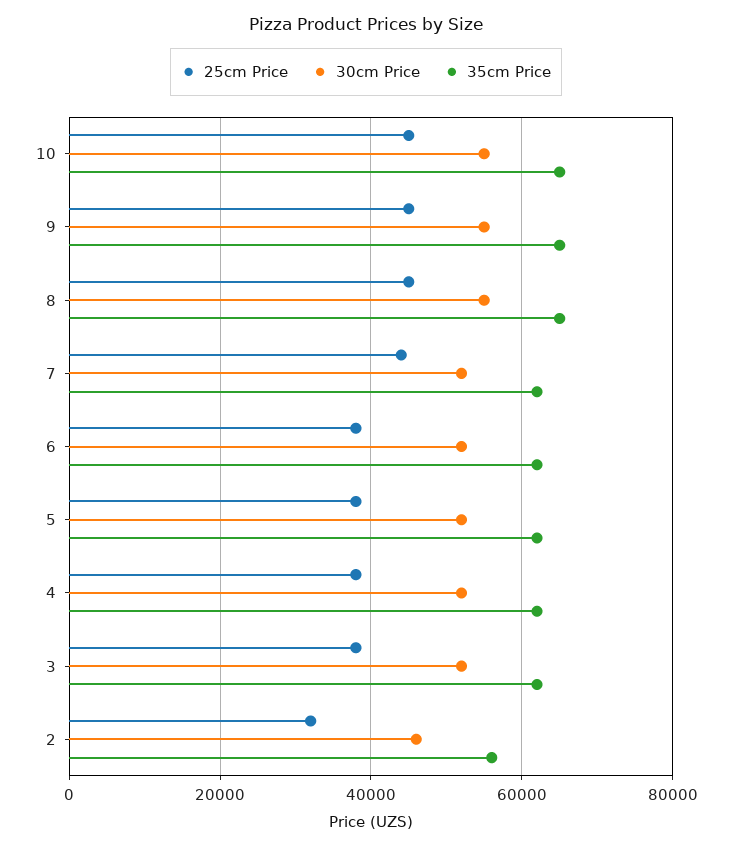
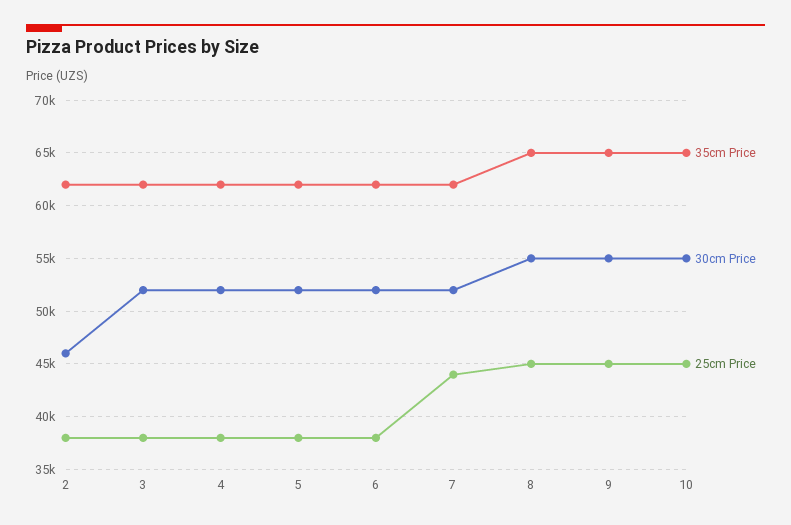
  {
    "25cm Price": {
      "10": 45000,
      "9": 45000,
      "8": 45000,
      "7": 44000,
      "6": 38000,
      "5": 38000,
      "4": 38000,
      "3": 38000,
-     "2": 32000
+     "2": 38000
    },
    "30cm Price": {
      "10": 55000,
      "9": 55000,
      "8": 55000,
      "7": 52000,
      "6": 52000,
      "5": 52000,
      "4": 52000,
      "3": 52000,
      "2": 46000
    },
    "35cm Price": {
      "10": 65000,
      "9": 65000,
      "8": 65000,
      "7": 62000,
      "6": 62000,
      "5": 62000,
      "4": 62000,
      "3": 62000,
-     "2": 56000
+     "2": 62000
    }
  }

